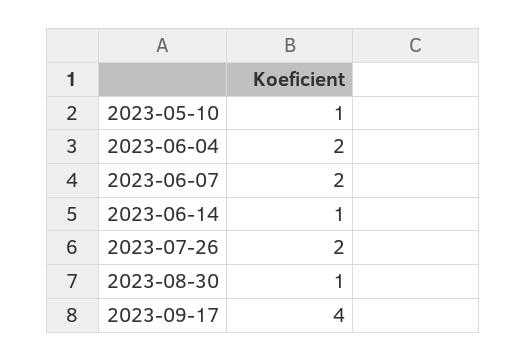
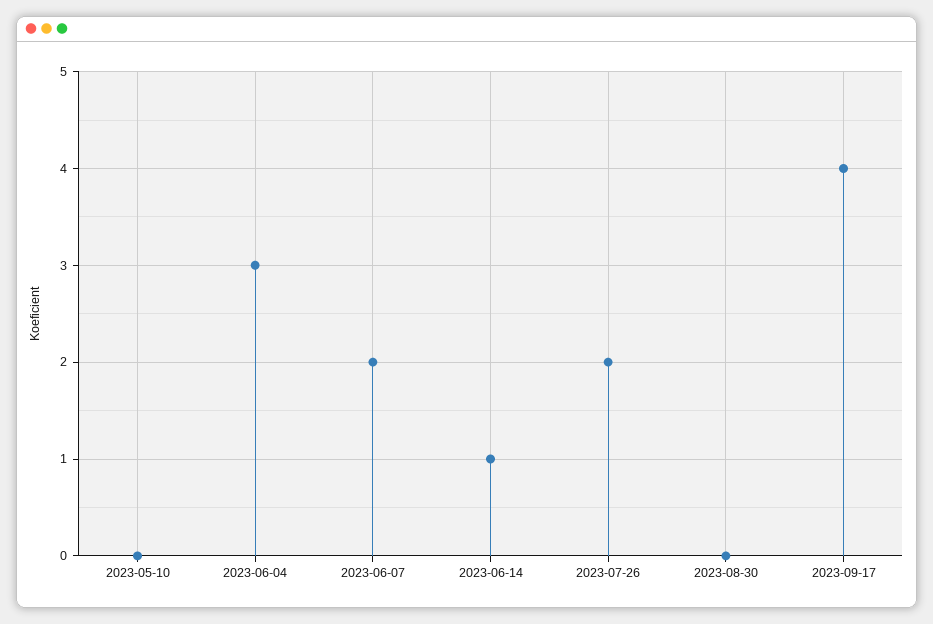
  {
-   "2023-05-10": 1,
+   "2023-05-10": 0,
-   "2023-06-04": 2,
+   "2023-06-04": 3,
    "2023-06-07": 2,
    "2023-06-14": 1,
    "2023-07-26": 2,
-   "2023-08-30": 1,
+   "2023-08-30": 0,
    "2023-09-17": 4
  }

